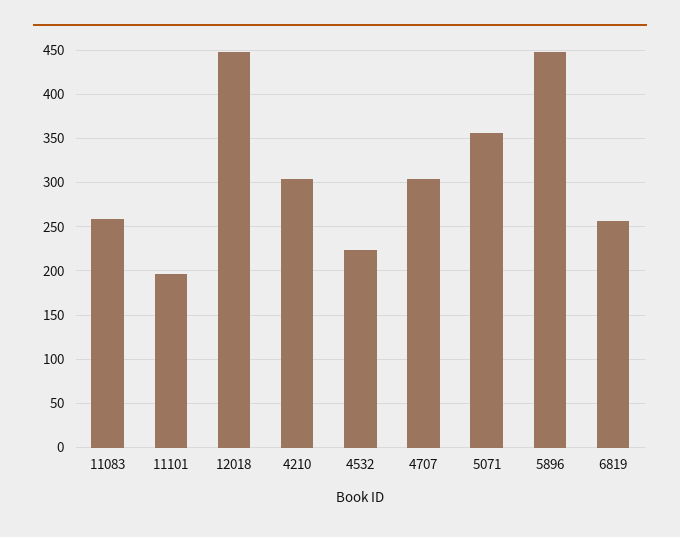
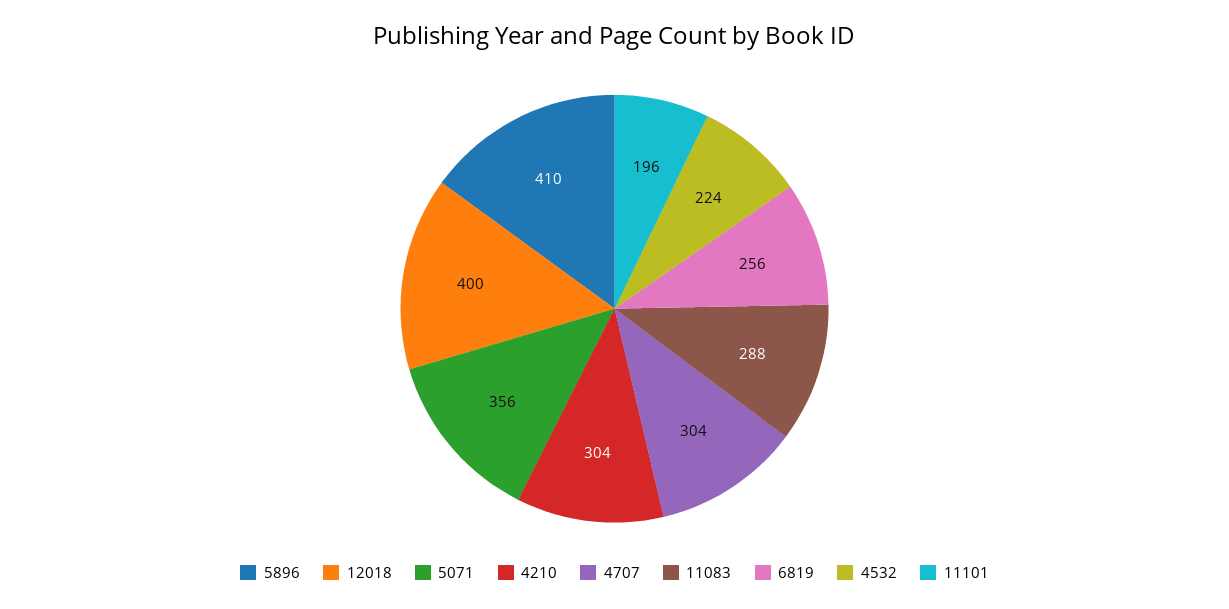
  {
-   "11083": 260,
+   "11083": 288,
    "11101": 196,
-   "12018": 450,
+   "12018": 400,
    "4210": 304,
    "4532": 224,
    "4707": 304,
    "5071": 356,
-   "5896": 450,
+   "5896": 410,
    "6819": 256
  }

